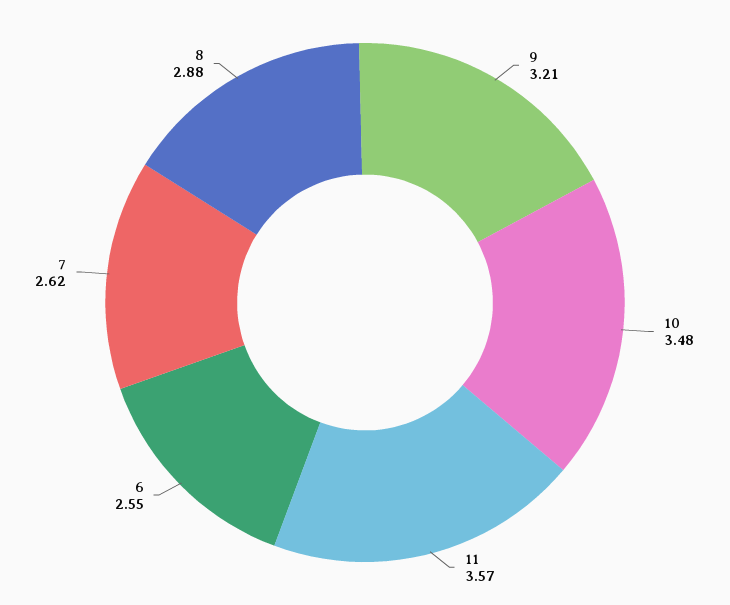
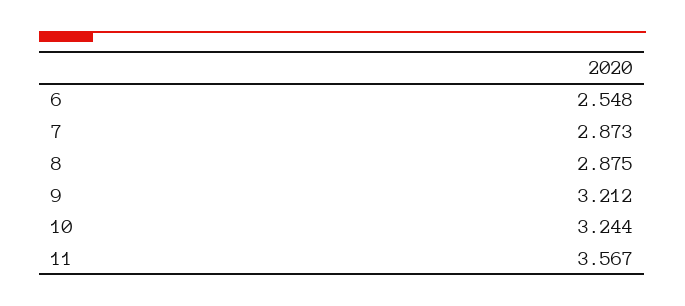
  {
    "9": 3.212,
-   "10": 3.48,
+   "10": 3.244,
    "11": 3.567,
    "6": 2.548,
-   "7": 2.62,
+   "7": 2.873,
    "8": 2.875
  }

